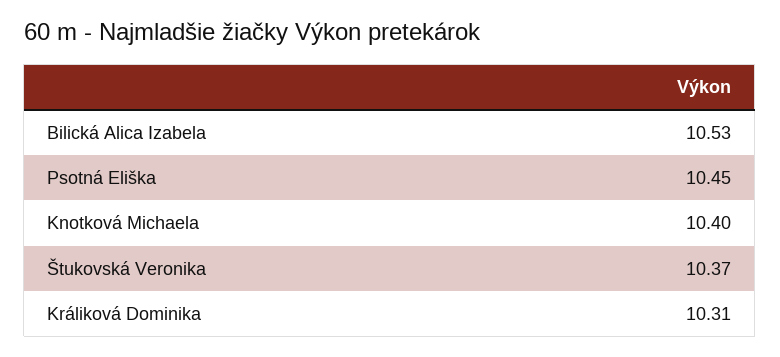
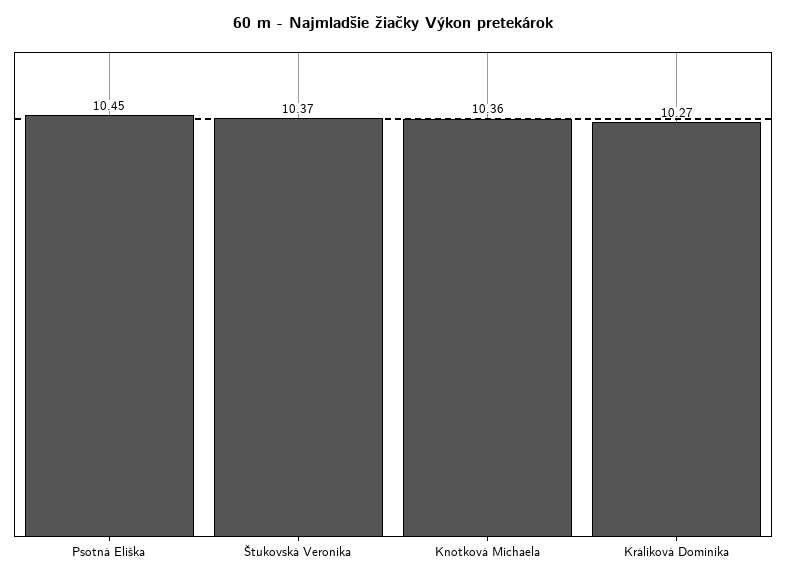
  {
-   "Bilická Alica Izabela": 10.53,
    "Psotná Eliška": 10.45,
-   "Knotková Michaela": 10.4,
+   "Knotková Michaela": 10.36,
    "Štukovská Veronika": 10.37,
-   "Králiková Dominika": 10.31
+   "Králiková Dominika": 10.27
  }

